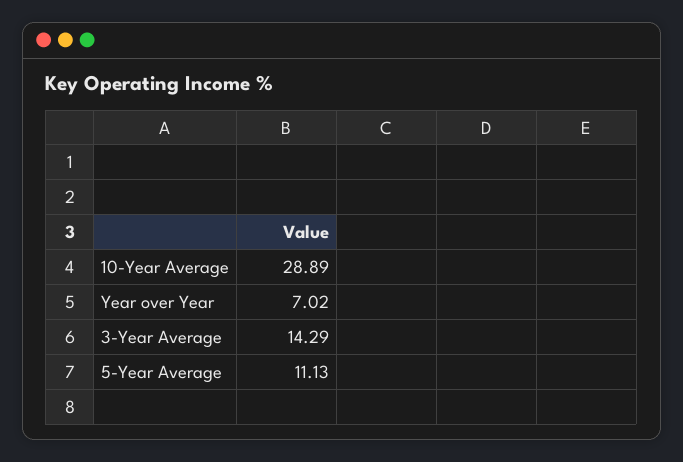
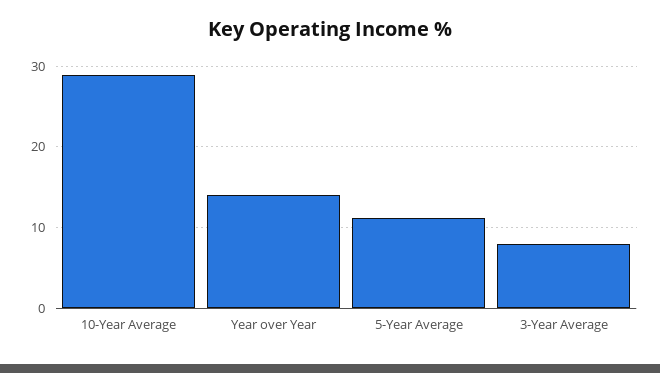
  {
    "10-Year Average": 28.89,
-   "Year over Year": 7.02,
+   "Year over Year": 14,
-   "3-Year Average": 14.29,
+   "3-Year Average": 8,
    "5-Year Average": 11.13
  }

